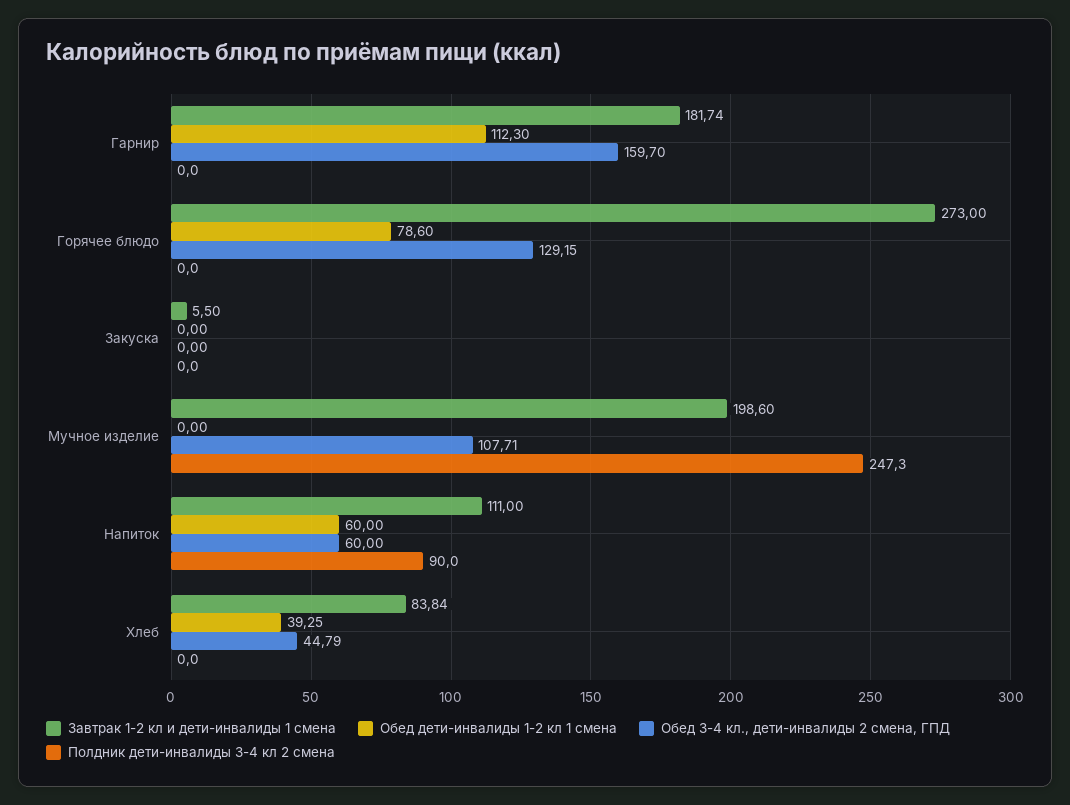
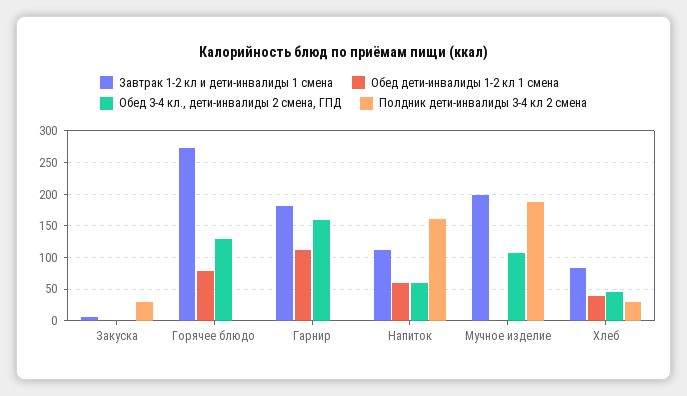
  {
    "Завтрак 1-2 кл и дети-инвалиды 1 смена": {
      "Гарнир": 181.74,
      "Горячее блюдо": 273,
      "Закуска": 5.5,
      "Мучное изделие": 198.6,
      "Напиток": 111,
      "Хлеб": 83.84
    },
    "Обед дети-инвалиды 1-2 кл 1 смена": {
      "Гарнир": 112.3,
      "Горячее блюдо": 78.6,
      "Закуска": 0,
      "Мучное изделие": 0,
      "Напиток": 60,
      "Хлеб": 39.25
    },
    "Обед 3-4 кл., дети-инвалиды 2 смена, ГПД": {
      "Гарнир": 159.7,
      "Горячее блюдо": 129.15,
      "Закуска": 0,
      "Мучное изделие": 107.71,
      "Напиток": 60,
      "Хлеб": 44.79
    },
    "Полдник дети-инвалиды 3-4 кл 2 смена": {
      "Гарнир": 0,
      "Горячее блюдо": 0,
-     "Закуска": 0,
+     "Закуска": 30,
-     "Мучное изделие": 247.3,
+     "Мучное изделие": 190,
-     "Напиток": 90,
+     "Напиток": 160,
-     "Хлеб": 0
+     "Хлеб": 30
    }
  }

